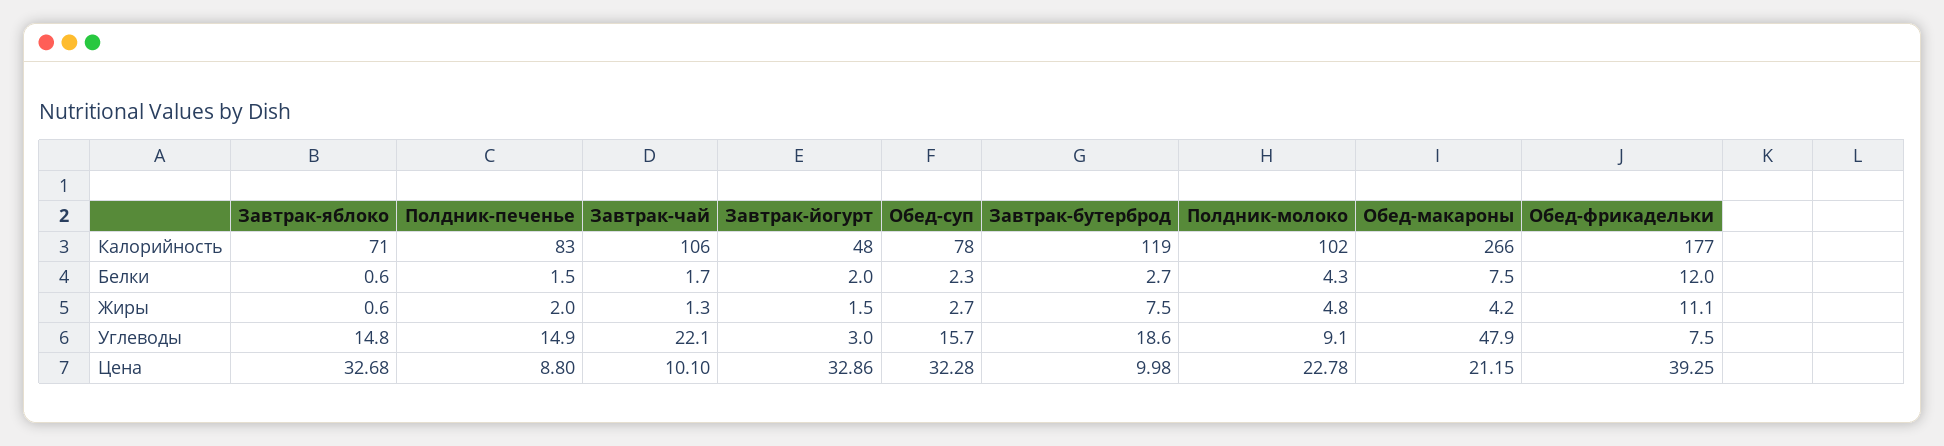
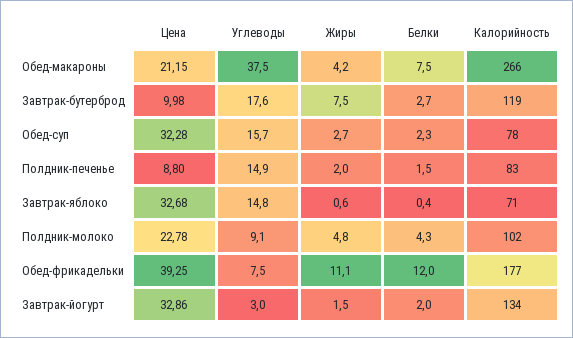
  {
    "Завтрак-яблоко": {
      "Калорийность": 71,
-     "Белки": 0.6,
+     "Белки": 0.4,
      "Жиры": 0.6,
      "Углеводы": 14.8,
      "Цена": 32.68
    },
    "Полдник-печенье": {
      "Калорийность": 83,
      "Белки": 1.5,
      "Жиры": 2,
      "Углеводы": 14.9,
      "Цена": 8.8
    },
-   "Завтрак-чай": {
-     "Калорийность": 106,
-     "Белки": 1.7,
-     "Жиры": 1.3,
-     "Углеводы": 22.1,
-     "Цена": 10.1
-   },
    "Завтрак-йогурт": {
-     "Калорийность": 48,
+     "Калорийность": 134,
      "Белки": 2,
      "Жиры": 1.5,
      "Углеводы": 3,
      "Цена": 32.86
    },
    "Обед-суп": {
      "Калорийность": 78,
      "Белки": 2.3,
      "Жиры": 2.7,
      "Углеводы": 15.7,
      "Цена": 32.28
    },
    "Завтрак-бутерброд": {
      "Калорийность": 119,
      "Белки": 2.7,
      "Жиры": 7.5,
-     "Углеводы": 18.6,
+     "Углеводы": 17.6,
      "Цена": 9.98
    },
    "Полдник-молоко": {
      "Калорийность": 102,
      "Белки": 4.3,
      "Жиры": 4.8,
      "Углеводы": 9.1,
      "Цена": 22.78
    },
    "Обед-макароны": {
      "Калорийность": 266,
      "Белки": 7.5,
      "Жиры": 4.2,
-     "Углеводы": 47.9,
+     "Углеводы": 37.5,
      "Цена": 21.15
    },
    "Обед-фрикадельки": {
      "Калорийность": 177,
      "Белки": 12,
      "Жиры": 11.1,
      "Углеводы": 7.5,
      "Цена": 39.25
    }
  }

